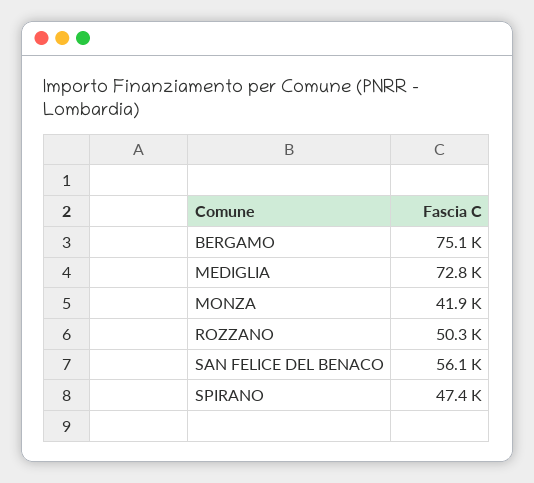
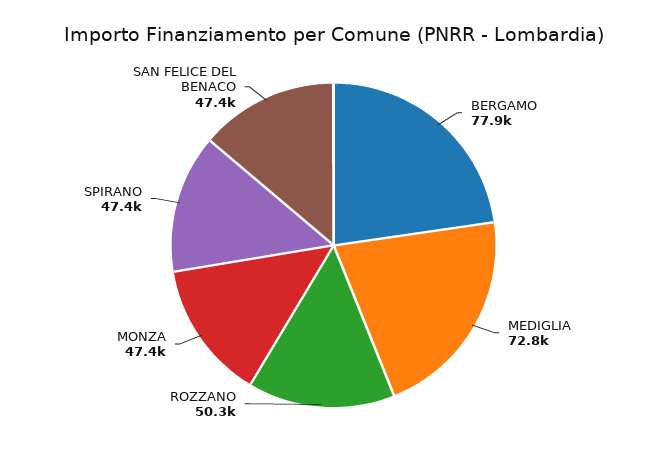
  {
-   "BERGAMO": 75100,
+   "BERGAMO": 77900,
    "MEDIGLIA": 72800,
-   "MONZA": 41900,
+   "MONZA": 47400,
    "ROZZANO": 50300,
-   "SAN FELICE DEL BENACO": 56100,
+   "SAN FELICE DEL BENACO": 47400,
    "SPIRANO": 47400
  }

